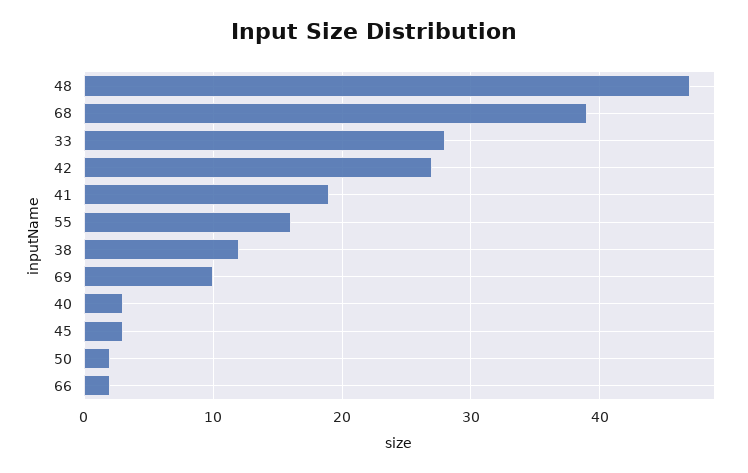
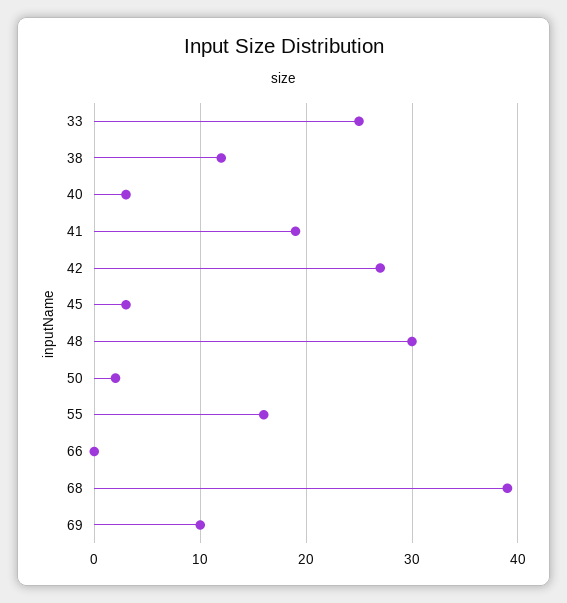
  {
-   "48": 47,
+   "48": 30,
    "68": 39,
-   "33": 28,
+   "33": 25,
    "42": 27,
    "41": 19,
    "55": 16,
    "38": 12,
    "69": 10,
    "40": 3,
    "45": 3,
    "50": 2,
-   "66": 2
+   "66": 0
  }

